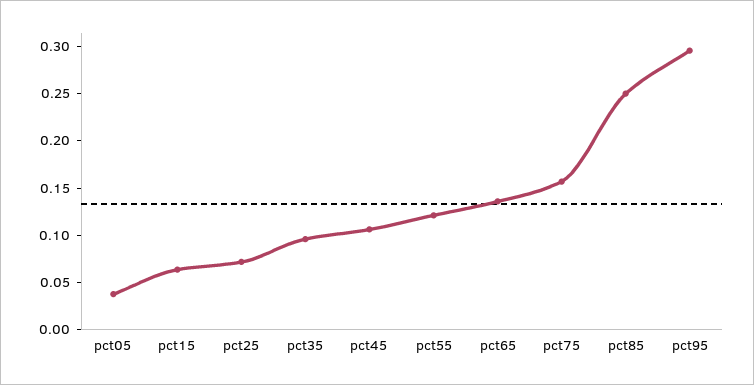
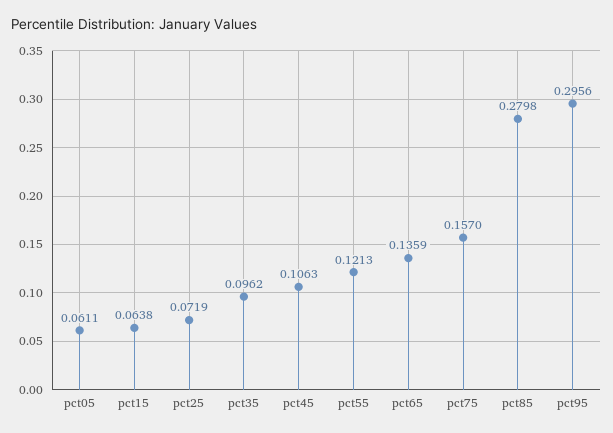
  {
-   "pct05": 0.04,
+   "pct05": 0.0611,
    "pct15": 0.0638,
    "pct25": 0.0719,
    "pct35": 0.0962,
    "pct45": 0.1063,
    "pct55": 0.1213,
    "pct65": 0.1359,
    "pct75": 0.157,
-   "pct85": 0.25,
+   "pct85": 0.2798,
    "pct95": 0.2956
  }

